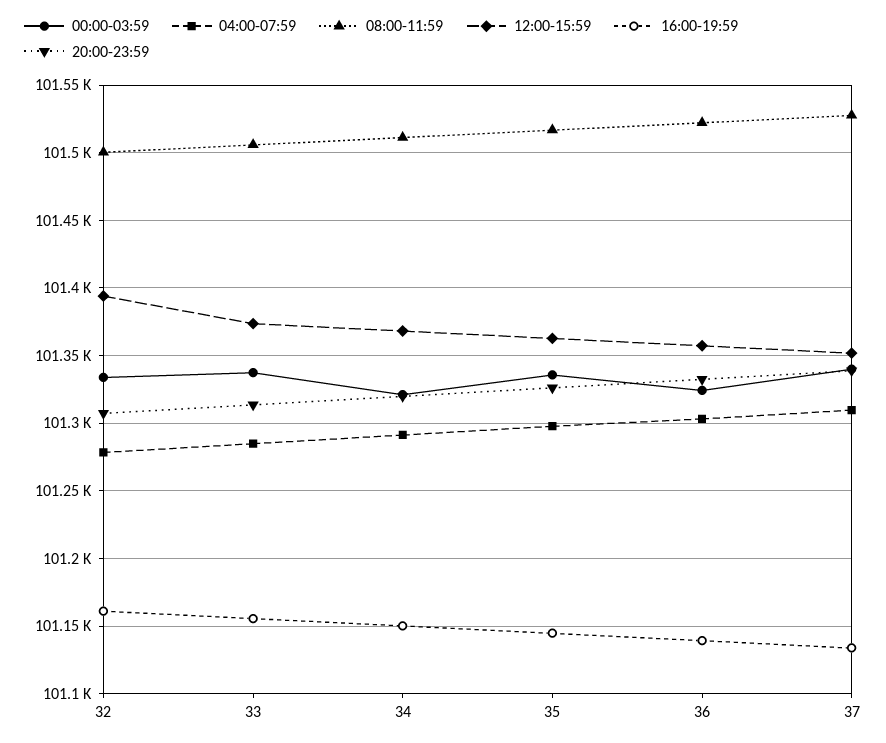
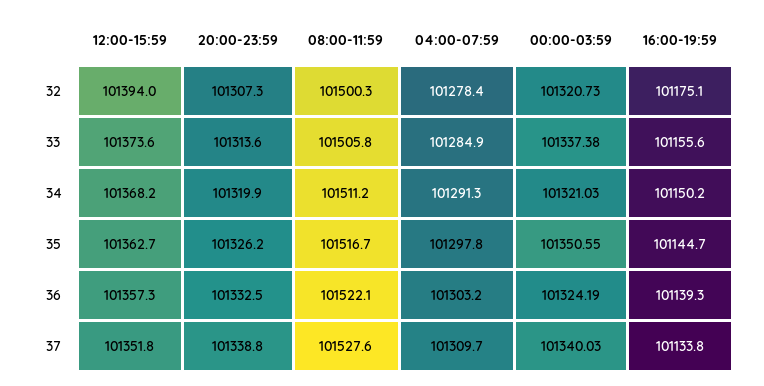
  {
    "00:00-03:59": {
-     "32": 101335,
+     "32": 101320.73,
      "33": 101337.38,
      "34": 101321.03,
-     "35": 101335,
+     "35": 101350.55,
      "36": 101324.19,
      "37": 101340.03
    },
    "04:00-07:59": {
      "32": 101278.4,
      "33": 101284.9,
      "34": 101291.3,
      "35": 101297.8,
      "36": 101303.2,
      "37": 101309.7
    },
    "08:00-11:59": {
      "32": 101500.3,
      "33": 101505.8,
      "34": 101511.2,
      "35": 101516.7,
      "36": 101522.1,
      "37": 101527.6
    },
    "12:00-15:59": {
      "32": 101394,
      "33": 101373.6,
      "34": 101368.2,
      "35": 101362.7,
      "36": 101357.3,
      "37": 101351.8
    },
    "16:00-19:59": {
-     "32": 101160,
+     "32": 101175.1,
      "33": 101155.6,
      "34": 101150.2,
      "35": 101144.7,
      "36": 101139.3,
      "37": 101133.8
    },
    "20:00-23:59": {
      "32": 101307.3,
      "33": 101313.6,
      "34": 101319.9,
      "35": 101326.2,
      "36": 101332.5,
      "37": 101338.8
    }
  }

